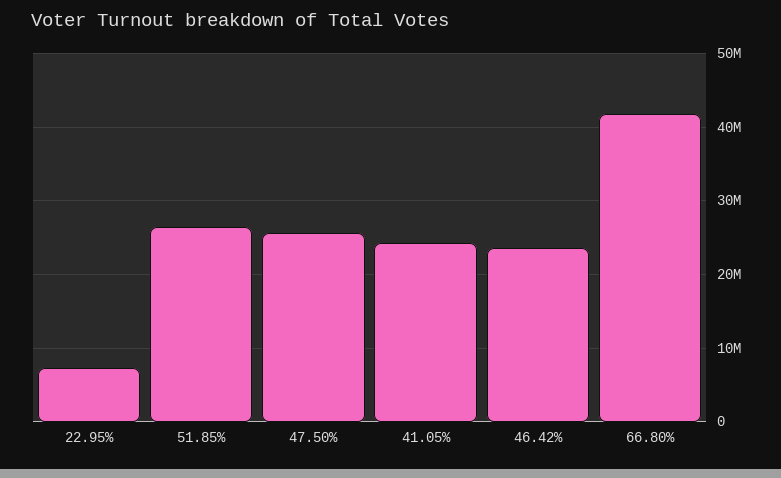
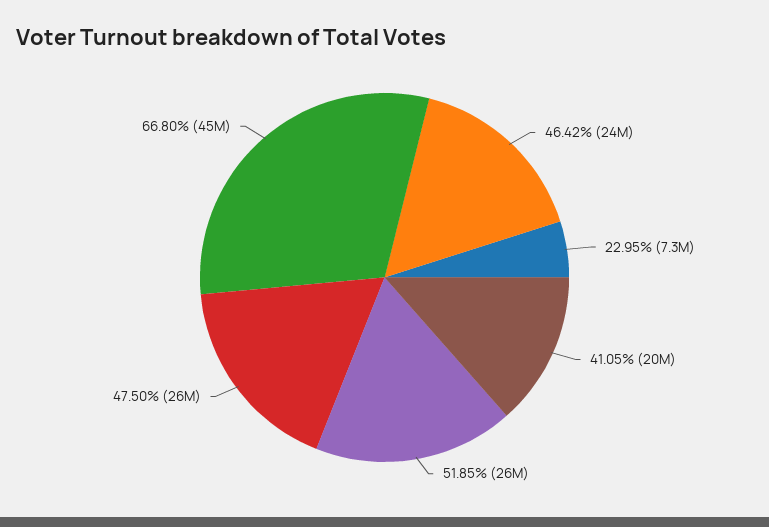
  {
    "22.95%": 7300000,
    "51.85%": 26000000,
    "47.50%": 26000000,
-   "41.05%": 24000000,
+   "41.05%": 20000000,
    "46.42%": 24000000,
-   "66.80%": 42000000
+   "66.80%": 45000000
  }

